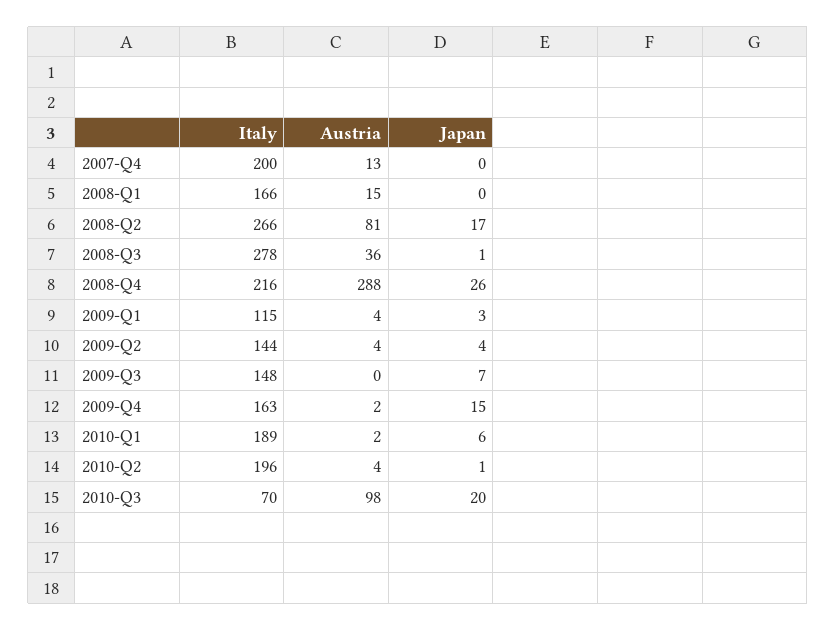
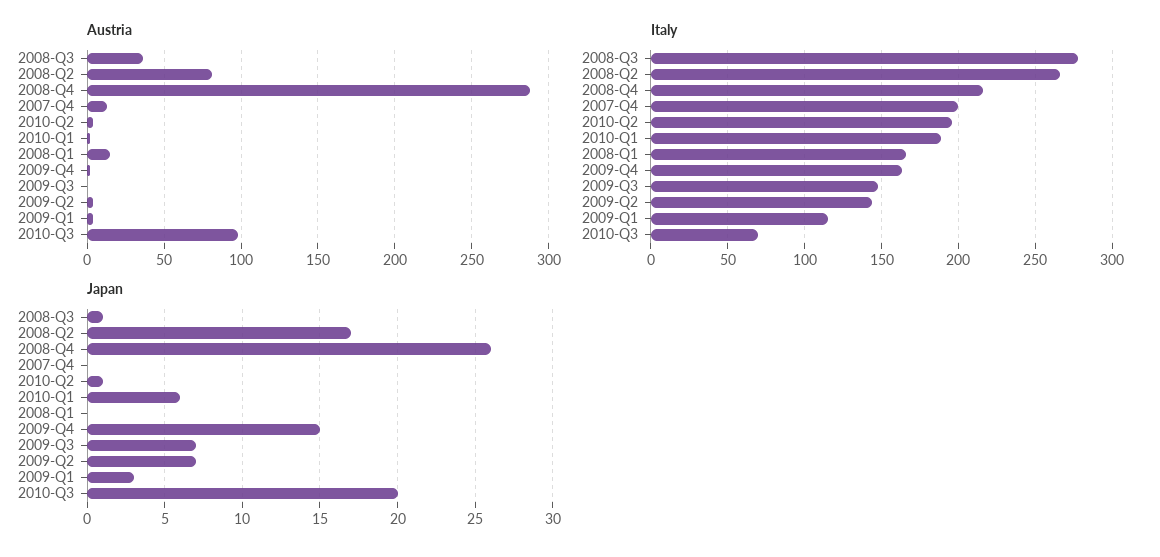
  {
    "Italy": {
      "2007-Q4": 200,
      "2008-Q1": 166,
      "2008-Q2": 266,
      "2008-Q3": 278,
      "2008-Q4": 216,
      "2009-Q1": 115,
      "2009-Q2": 144,
      "2009-Q3": 148,
      "2009-Q4": 163,
      "2010-Q1": 189,
      "2010-Q2": 196,
      "2010-Q3": 70
    },
    "Austria": {
      "2007-Q4": 13,
      "2008-Q1": 15,
      "2008-Q2": 81,
      "2008-Q3": 36,
      "2008-Q4": 288,
      "2009-Q1": 4,
      "2009-Q2": 4,
      "2009-Q3": 0,
      "2009-Q4": 2,
      "2010-Q1": 2,
      "2010-Q2": 4,
      "2010-Q3": 98
    },
    "Japan": {
      "2007-Q4": 0,
      "2008-Q1": 0,
      "2008-Q2": 17,
      "2008-Q3": 1,
      "2008-Q4": 26,
      "2009-Q1": 3,
-     "2009-Q2": 4,
+     "2009-Q2": 7,
      "2009-Q3": 7,
      "2009-Q4": 15,
      "2010-Q1": 6,
      "2010-Q2": 1,
      "2010-Q3": 20
    }
  }

